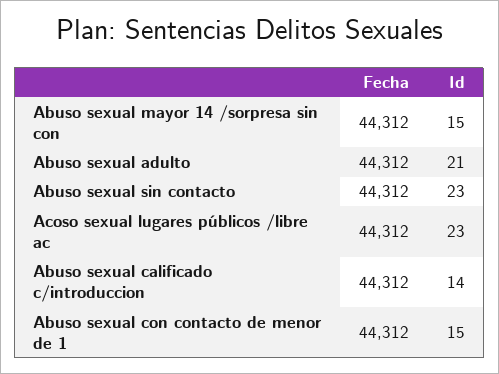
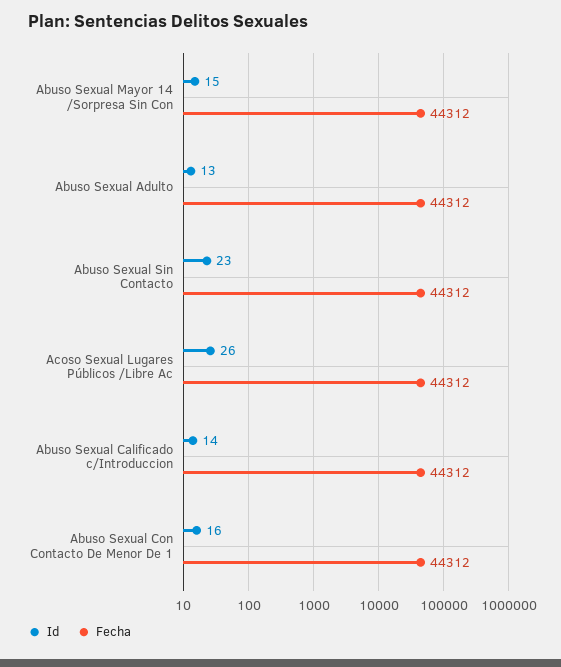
  {
    "Fecha": {
      "Abuso sexual mayor 14 /sorpresa sin con": 44312,
      "Abuso sexual adulto": 44312,
      "Abuso sexual sin contacto": 44312,
      "Acoso sexual lugares públicos /libre ac": 44312,
      "Abuso sexual calificado c/introduccion": 44312,
      "Abuso sexual con contacto de menor de 1": 44312
    },
    "Id": {
      "Abuso sexual mayor 14 /sorpresa sin con": 15,
-     "Abuso sexual adulto": 21,
+     "Abuso sexual adulto": 13,
      "Abuso sexual sin contacto": 23,
-     "Acoso sexual lugares públicos /libre ac": 23,
+     "Acoso sexual lugares públicos /libre ac": 26,
      "Abuso sexual calificado c/introduccion": 14,
-     "Abuso sexual con contacto de menor de 1": 15
+     "Abuso sexual con contacto de menor de 1": 16
    }
  }

